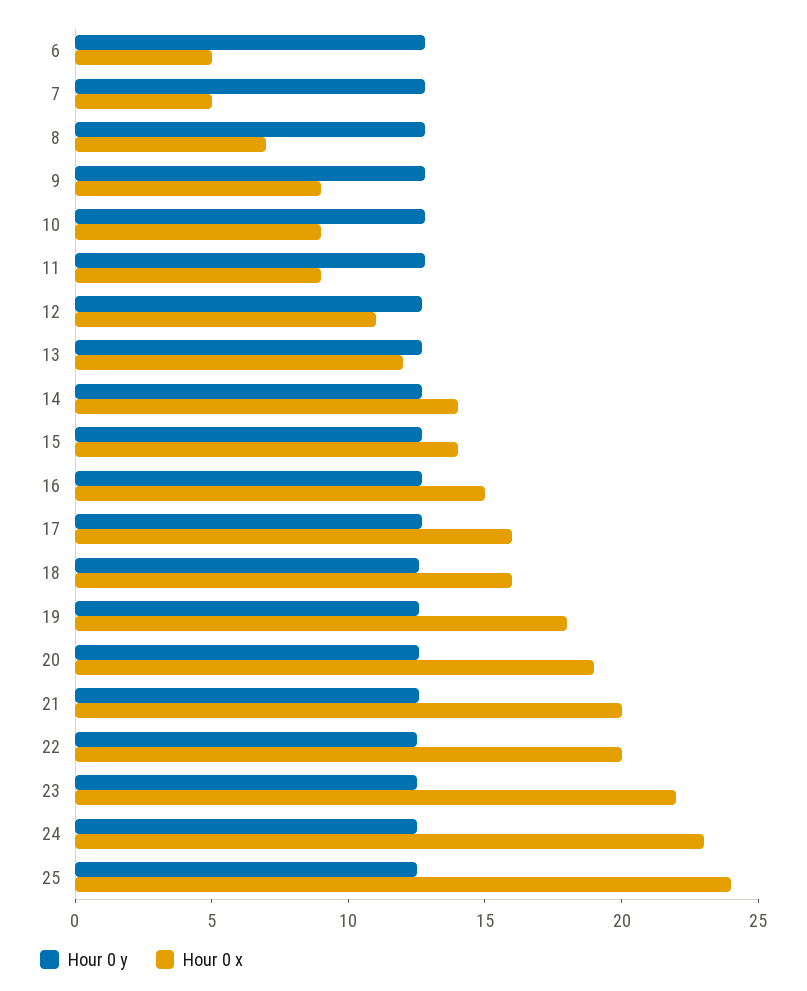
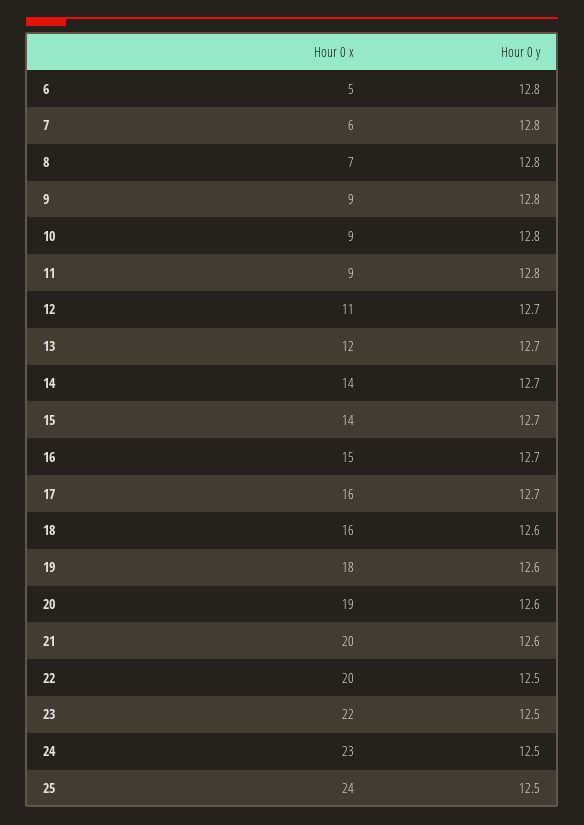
  {
    "Hour 0 y": {
      "6": 12.8,
      "7": 12.8,
      "8": 12.8,
      "9": 12.8,
      "10": 12.8,
      "11": 12.8,
      "12": 12.7,
      "13": 12.7,
      "14": 12.7,
      "15": 12.7,
      "16": 12.7,
      "17": 12.7,
      "18": 12.6,
      "19": 12.6,
      "20": 12.6,
      "21": 12.6,
      "22": 12.5,
      "23": 12.5,
      "24": 12.5,
      "25": 12.5
    },
    "Hour 0 x": {
      "6": 5,
-     "7": 5,
+     "7": 6,
      "8": 7,
      "9": 9,
      "10": 9,
      "11": 9,
      "12": 11,
      "13": 12,
      "14": 14,
      "15": 14,
      "16": 15,
      "17": 16,
      "18": 16,
      "19": 18,
      "20": 19,
      "21": 20,
      "22": 20,
      "23": 22,
      "24": 23,
      "25": 24
    }
  }

